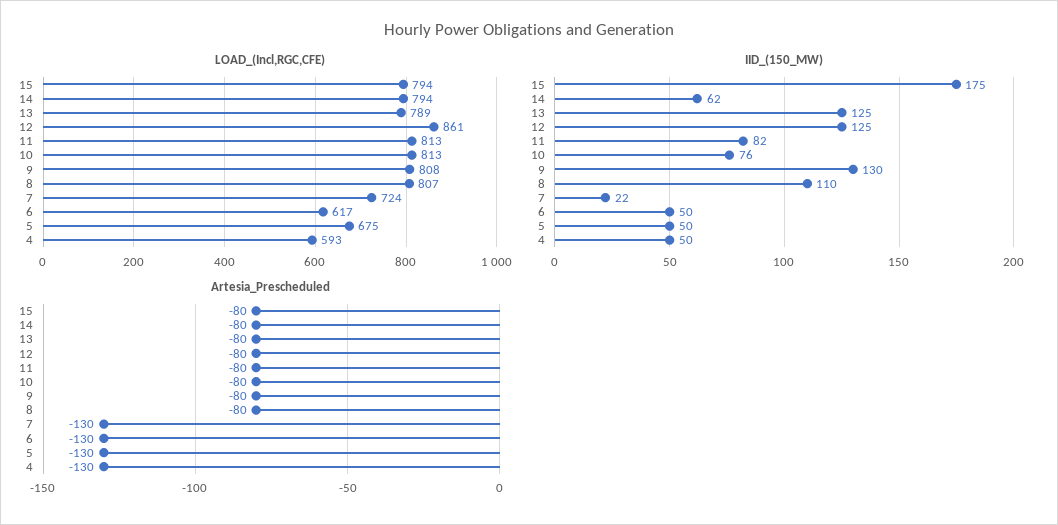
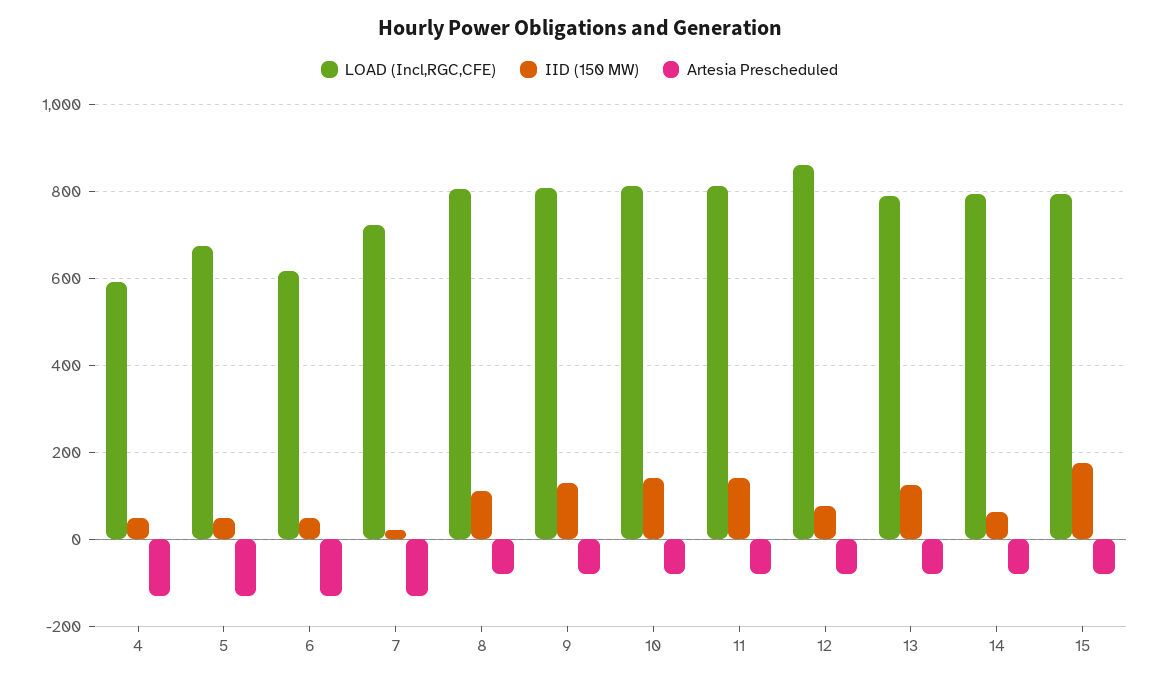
  {
    "LOAD_(Incl,RGC,CFE)": {
      "15": 794,
      "14": 794,
      "13": 789,
      "12": 861,
      "11": 813,
      "10": 813,
      "9": 808,
      "8": 807,
      "7": 724,
      "6": 617,
      "5": 675,
      "4": 593
    },
    "IID_(150_MW)": {
      "15": 175,
      "14": 62,
      "13": 125,
-     "12": 125,
+     "12": 80,
-     "11": 82,
+     "11": 140,
-     "10": 76,
+     "10": 140,
      "9": 130,
      "8": 110,
      "7": 22,
      "6": 50,
      "5": 50,
      "4": 50
    },
    "Artesia_Prescheduled": {
      "15": -80,
      "14": -80,
      "13": -80,
      "12": -80,
      "11": -80,
      "10": -80,
      "9": -80,
      "8": -80,
      "7": -130,
      "6": -130,
      "5": -130,
      "4": -130
    }
  }

